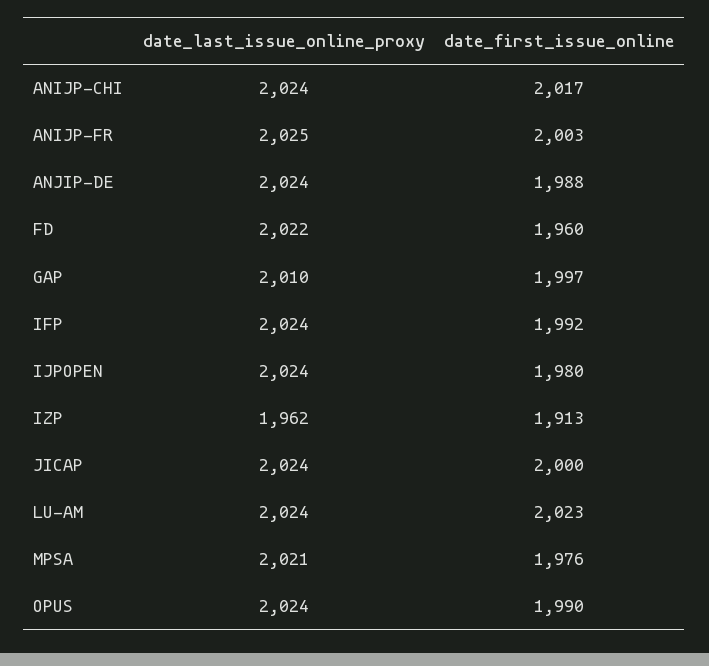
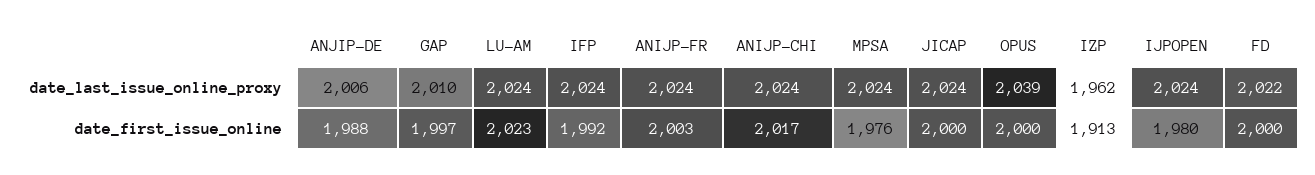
  {
    "date_last_issue_online_proxy": {
      "ANIJP-CHI": 2024,
-     "ANIJP-FR": 2025,
+     "ANIJP-FR": 2024,
-     "ANJIP-DE": 2024,
+     "ANJIP-DE": 2006,
      "FD": 2022,
      "GAP": 2010,
      "IFP": 2024,
      "IJPOPEN": 2024,
      "IZP": 1962,
      "JICAP": 2024,
      "LU-AM": 2024,
-     "MPSA": 2021,
+     "MPSA": 2024,
-     "OPUS": 2024
+     "OPUS": 2039
    },
    "date_first_issue_online": {
      "ANIJP-CHI": 2017,
      "ANIJP-FR": 2003,
      "ANJIP-DE": 1988,
-     "FD": 1960,
+     "FD": 2000,
      "GAP": 1997,
      "IFP": 1992,
      "IJPOPEN": 1980,
      "IZP": 1913,
      "JICAP": 2000,
      "LU-AM": 2023,
      "MPSA": 1976,
-     "OPUS": 1990
+     "OPUS": 2000
    }
  }

